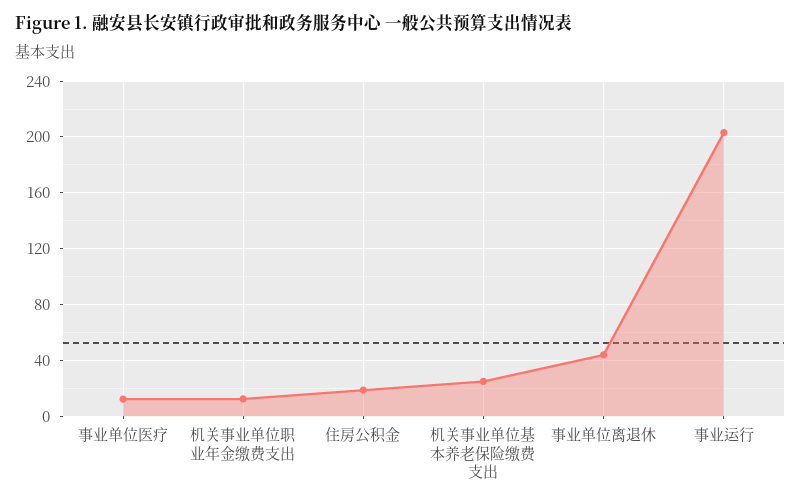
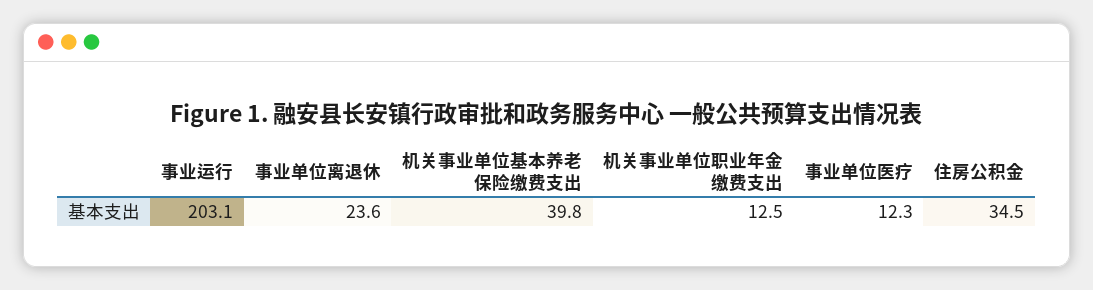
  {
    "事业单位医疗": 12.3,
    "机关事业单位职业年金缴费支出": 12.5,
-   "住房公积金": 20,
+   "住房公积金": 34.5,
-   "机关事业单位基本养老保险缴费支出": 25,
+   "机关事业单位基本养老保险缴费支出": 39.8,
-   "事业单位离退休": 45,
+   "事业单位离退休": 23.6,
    "事业运行": 203.1
  }

